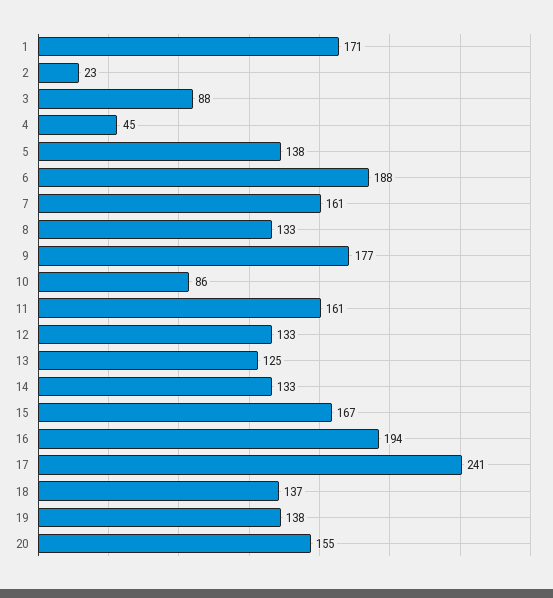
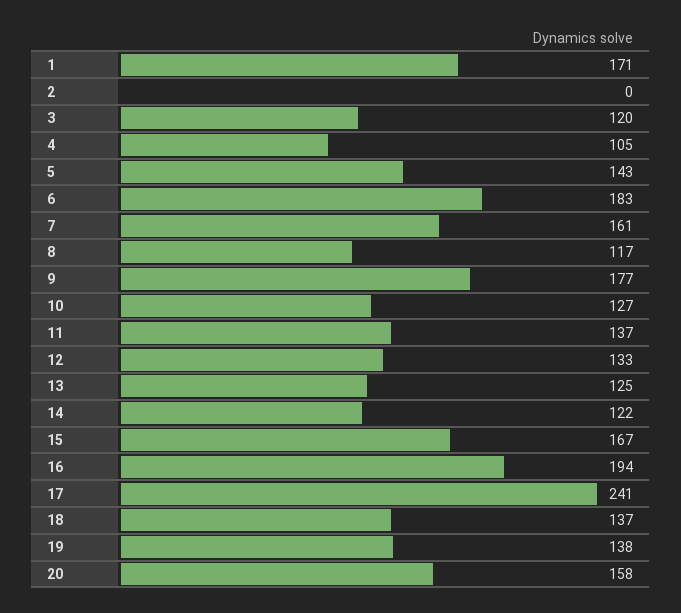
  {
    "1": 171,
-   "2": 23,
+   "2": 0,
-   "3": 88,
+   "3": 120,
-   "4": 45,
+   "4": 105,
-   "5": 138,
+   "5": 143,
-   "6": 188,
+   "6": 183,
    "7": 161,
-   "8": 133,
+   "8": 117,
    "9": 177,
-   "10": 86,
+   "10": 127,
-   "11": 161,
+   "11": 137,
    "12": 133,
    "13": 125,
-   "14": 133,
+   "14": 122,
    "15": 167,
    "16": 194,
    "17": 241,
    "18": 137,
    "19": 138,
-   "20": 155
+   "20": 158
  }

